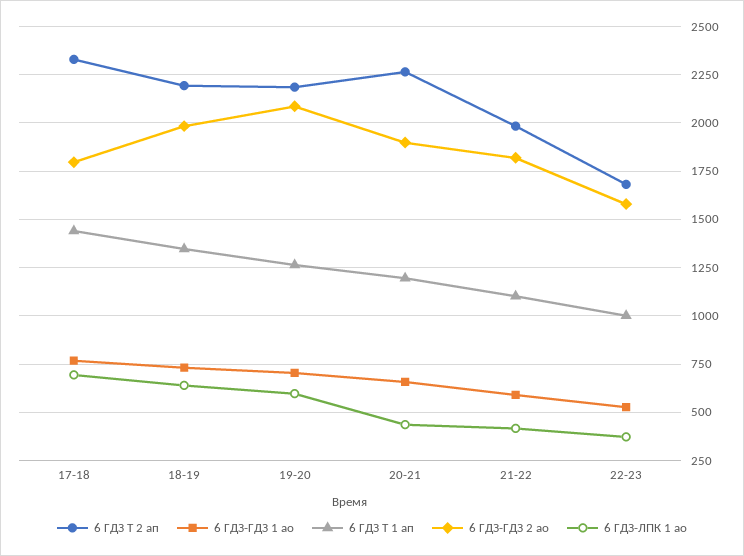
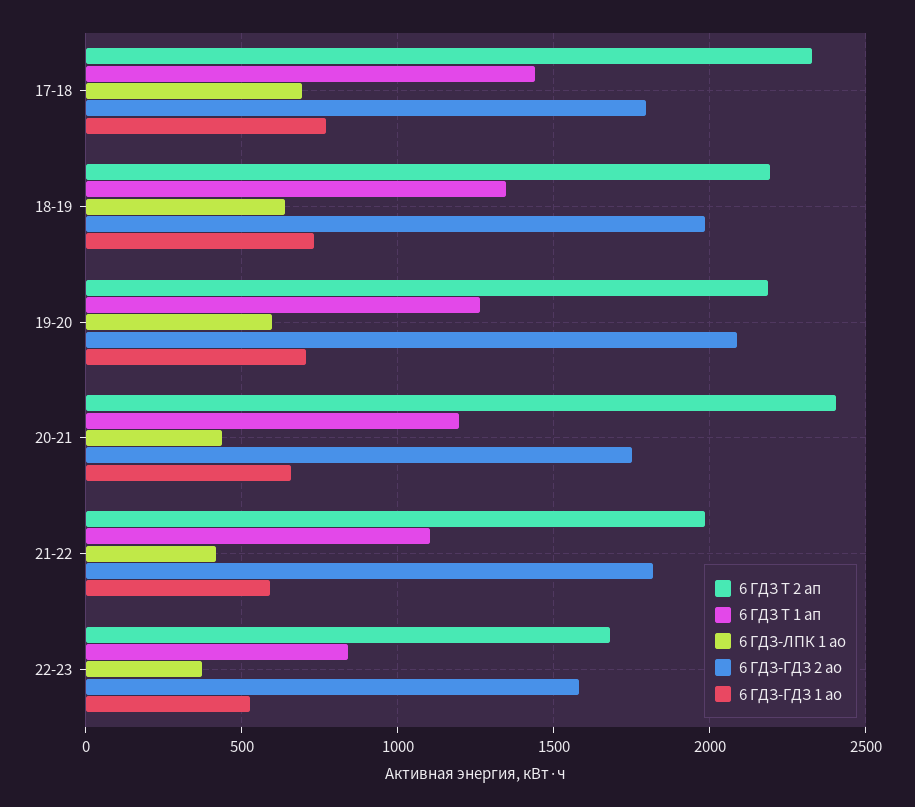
  {
    "6 ГДЗ Т 2 ап": {
      "17-18": 2350,
      "18-19": 2200,
      "19-20": 2200,
-     "20-21": 2250,
+     "20-21": 2400,
      "21-22": 2000,
      "22-23": 1700
    },
    "6 ГДЗ-ГДЗ 1 ао": {
      "17-18": 750,
      "18-19": 750,
      "19-20": 700,
      "20-21": 650,
      "21-22": 600,
      "22-23": 550
    },
    "6 ГДЗ Т 1 ап": {
      "17-18": 1450,
      "18-19": 1350,
      "19-20": 1250,
      "20-21": 1200,
      "21-22": 1100,
-     "22-23": 1000
+     "22-23": 850
    },
    "6 ГДЗ-ГДЗ 2 ао": {
      "17-18": 1800,
      "18-19": 2000,
      "19-20": 2100,
-     "20-21": 1900,
+     "20-21": 1750,
      "21-22": 1800,
      "22-23": 1600
    },
    "6 ГДЗ-ЛПК 1 ао": {
      "17-18": 700,
      "18-19": 650,
      "19-20": 600,
      "20-21": 450,
      "21-22": 400,
      "22-23": 350
    }
  }

